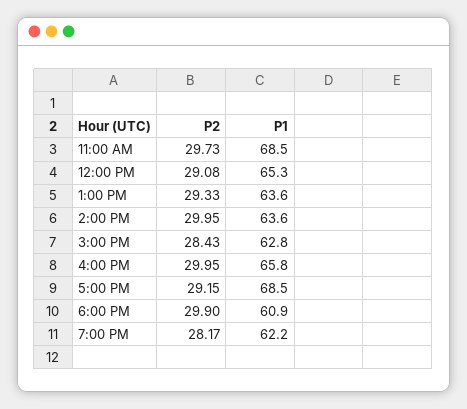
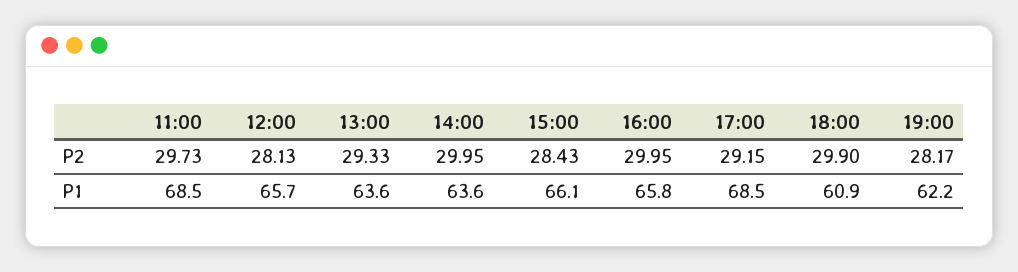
  {
    "P2": {
      "11:00 AM": 29.73,
-     "12:00 PM": 29.08,
+     "12:00 PM": 28.13,
      "1:00 PM": 29.33,
      "2:00 PM": 29.95,
      "3:00 PM": 28.43,
      "4:00 PM": 29.95,
      "5:00 PM": 29.15,
      "6:00 PM": 29.9,
      "7:00 PM": 28.17
    },
    "P1": {
      "11:00 AM": 68.5,
-     "12:00 PM": 65.3,
+     "12:00 PM": 65.7,
      "1:00 PM": 63.6,
      "2:00 PM": 63.6,
-     "3:00 PM": 62.8,
+     "3:00 PM": 66.1,
      "4:00 PM": 65.8,
      "5:00 PM": 68.5,
      "6:00 PM": 60.9,
      "7:00 PM": 62.2
    }
  }

